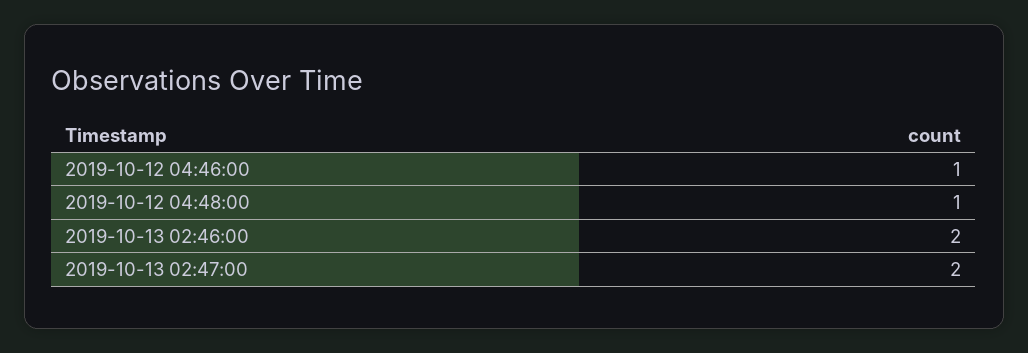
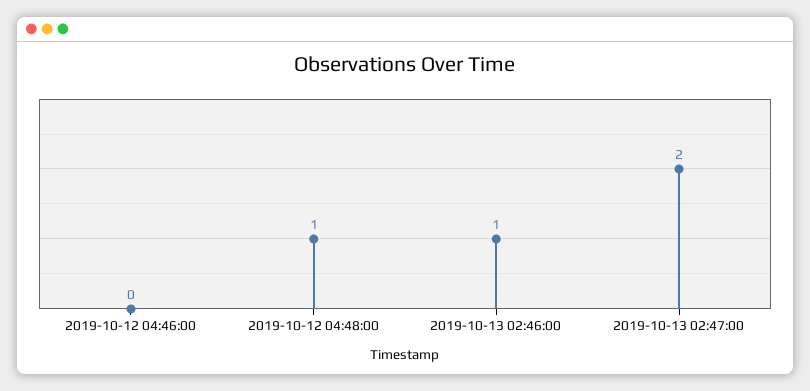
  {
-   "2019-10-12 04:46:00": 1,
+   "2019-10-12 04:46:00": 0,
    "2019-10-12 04:48:00": 1,
-   "2019-10-13 02:46:00": 2,
+   "2019-10-13 02:46:00": 1,
    "2019-10-13 02:47:00": 2
  }

